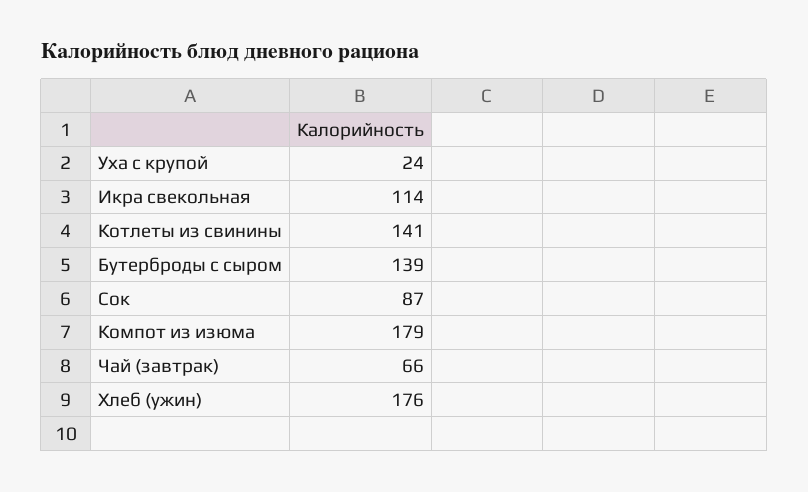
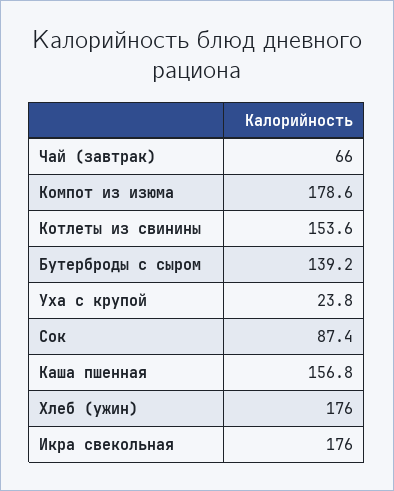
  {
    "Уха с крупой": 23.8,
-   "Икра свекольная": 114,
+   "Икра свекольная": 176,
-   "Котлеты из свинины": 141,
+   "Котлеты из свинины": 153.6,
    "Бутерброды с сыром": 139.2,
    "Сок": 87.4,
    "Компот из изюма": 178.6,
    "Чай (завтрак)": 66,
-   "Хлеб (ужин)": 176
+   "Хлеб (ужин)": 176,
+   "Каша пшенная": 156.8
  }

